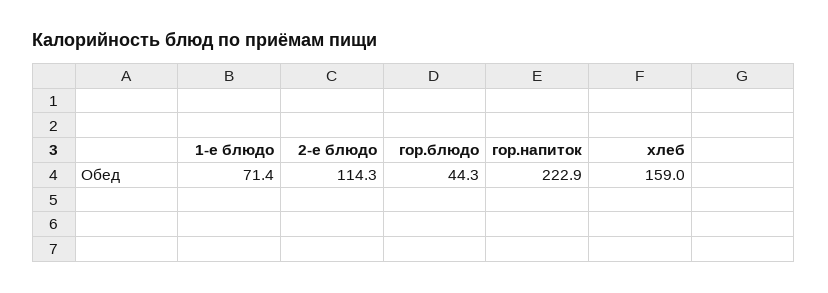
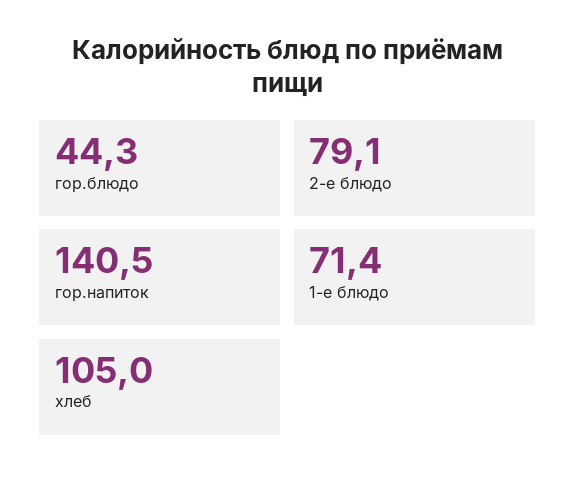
  {
    "1-е блюдо": 71.4,
-   "2-е блюдо": 114.3,
+   "2-е блюдо": 79.1,
    "гор.блюдо": 44.3,
-   "гор.напиток": 222.9,
+   "гор.напиток": 140.5,
-   "хлеб": 159
+   "хлеб": 105
  }

